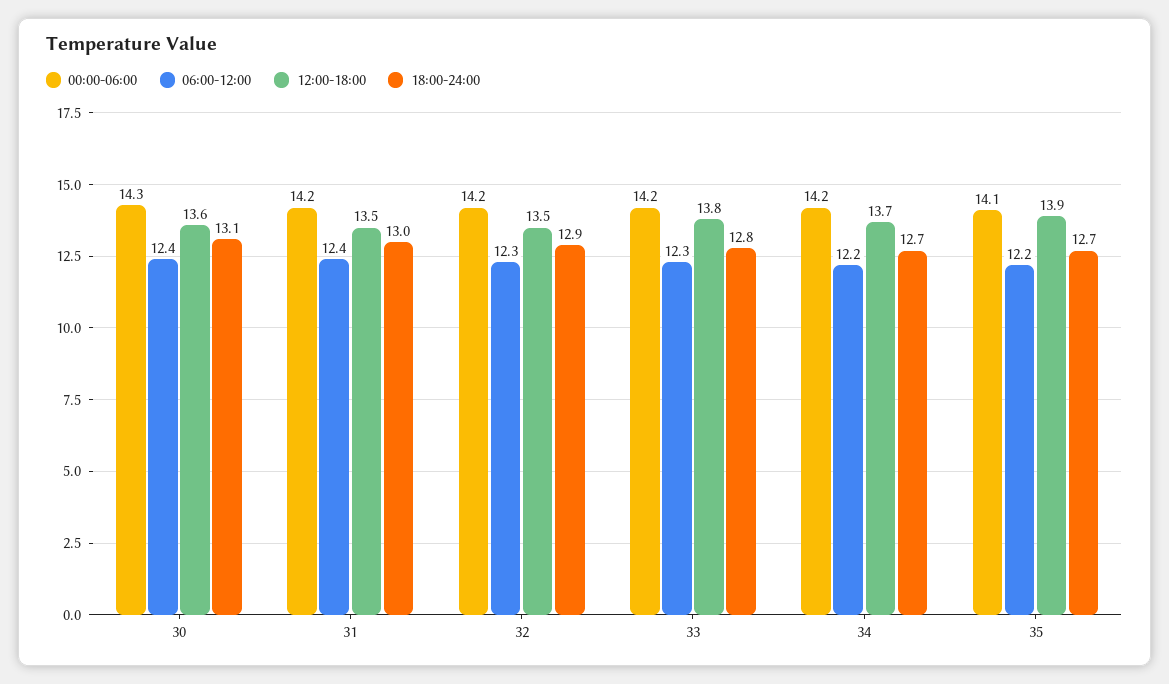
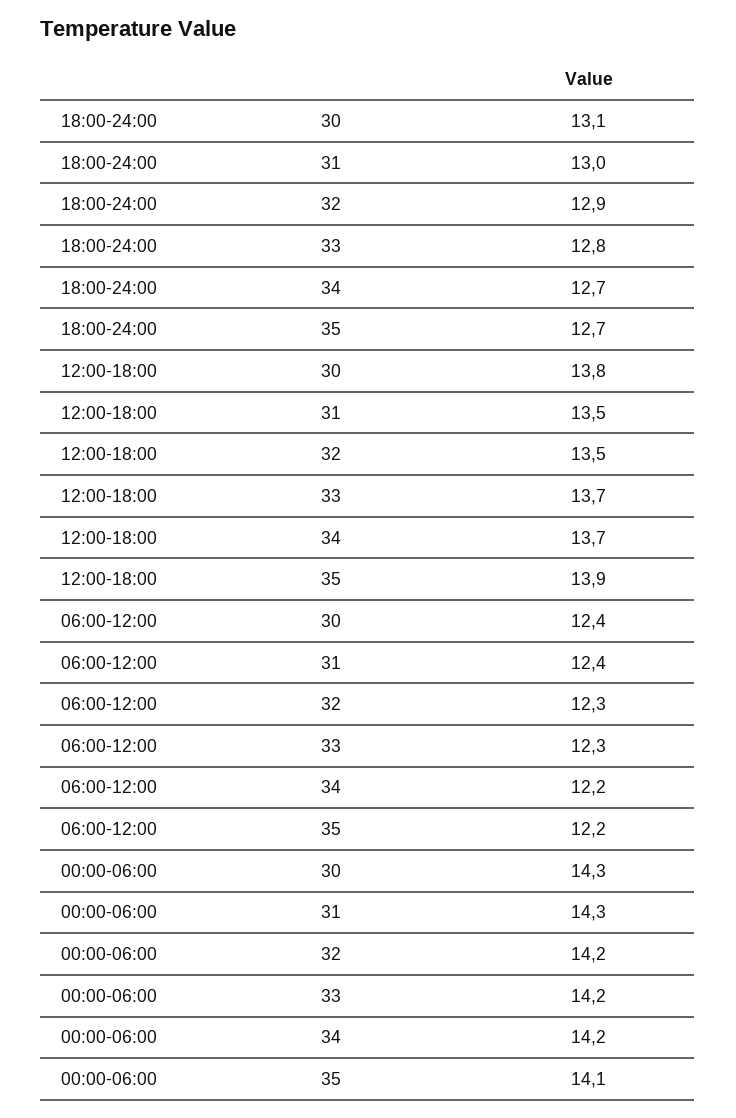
  {
    "00:00-06:00": {
      "30": 14.3,
-     "31": 14.2,
+     "31": 14.3,
      "32": 14.2,
      "33": 14.2,
      "34": 14.2,
      "35": 14.1
    },
    "06:00-12:00": {
      "30": 12.4,
      "31": 12.4,
      "32": 12.3,
      "33": 12.3,
      "34": 12.2,
      "35": 12.2
    },
    "12:00-18:00": {
-     "30": 13.6,
+     "30": 13.8,
      "31": 13.5,
      "32": 13.5,
-     "33": 13.8,
+     "33": 13.7,
      "34": 13.7,
      "35": 13.9
    },
    "18:00-24:00": {
      "30": 13.1,
      "31": 13,
      "32": 12.9,
      "33": 12.8,
      "34": 12.7,
      "35": 12.7
    }
  }

